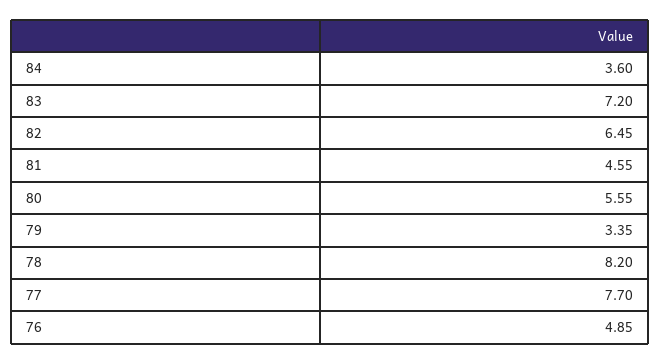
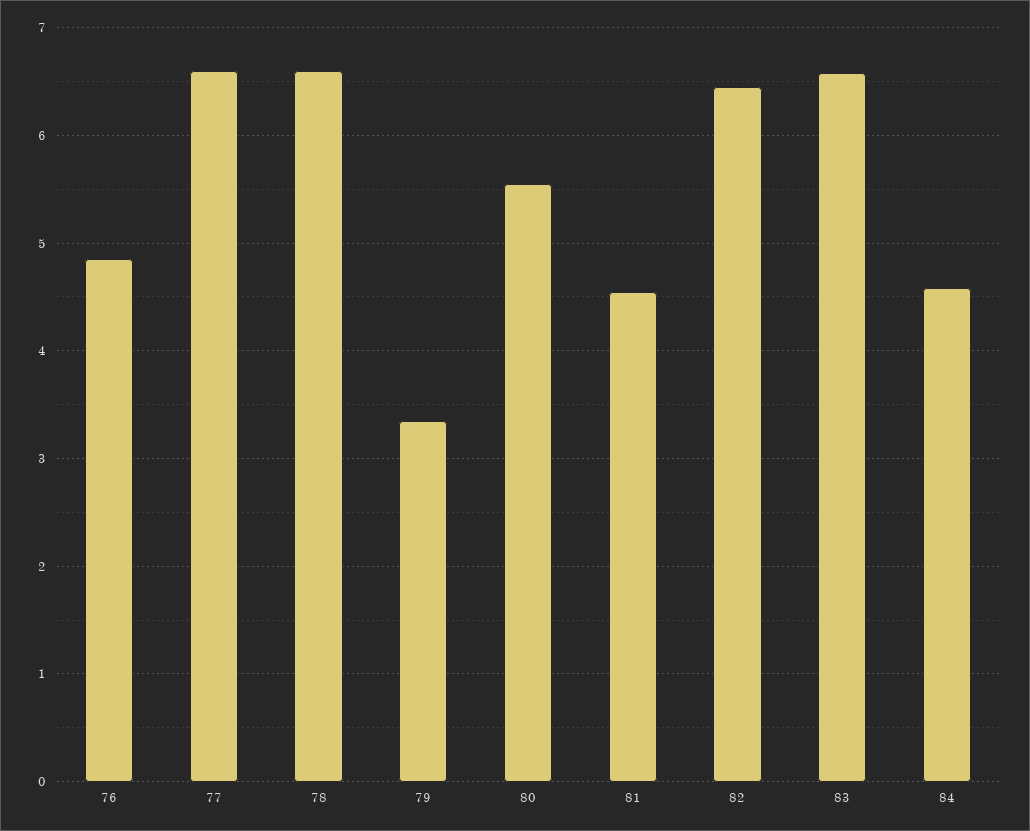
  {
-   "84": 3.6,
+   "84": 4.6,
-   "83": 7.2,
+   "83": 6.6,
    "82": 6.45,
    "81": 4.55,
    "80": 5.55,
    "79": 3.35,
-   "78": 8.2,
+   "78": 6.6,
-   "77": 7.7,
+   "77": 6.6,
    "76": 4.85
  }

